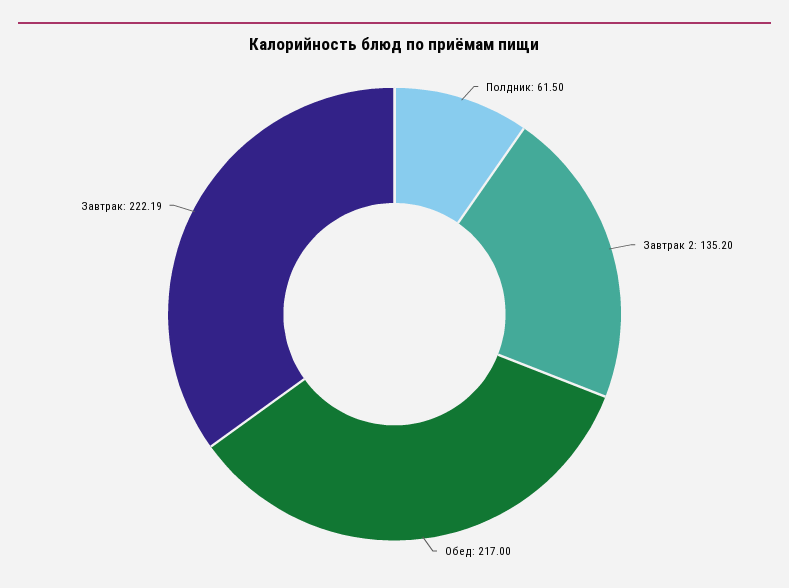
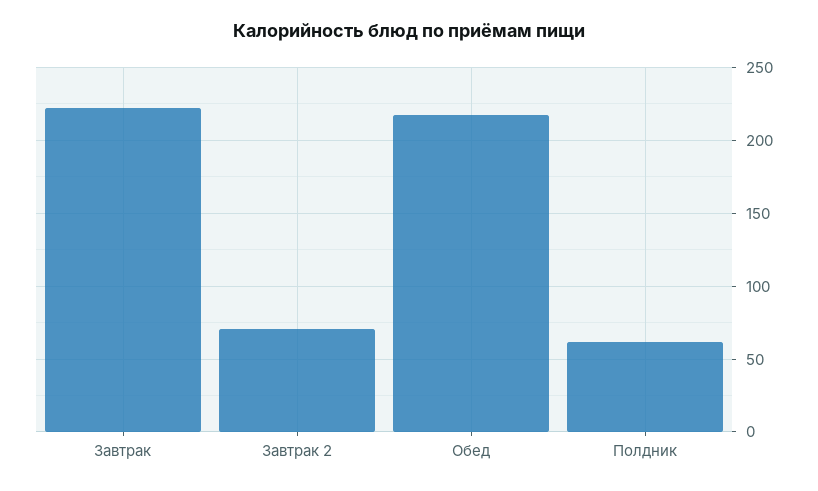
  {
    "Полдник": 61.5,
-   "Завтрак 2": 135.2,
+   "Завтрак 2": 70,
    "Обед": 217,
    "Завтрак": 222.19
  }

